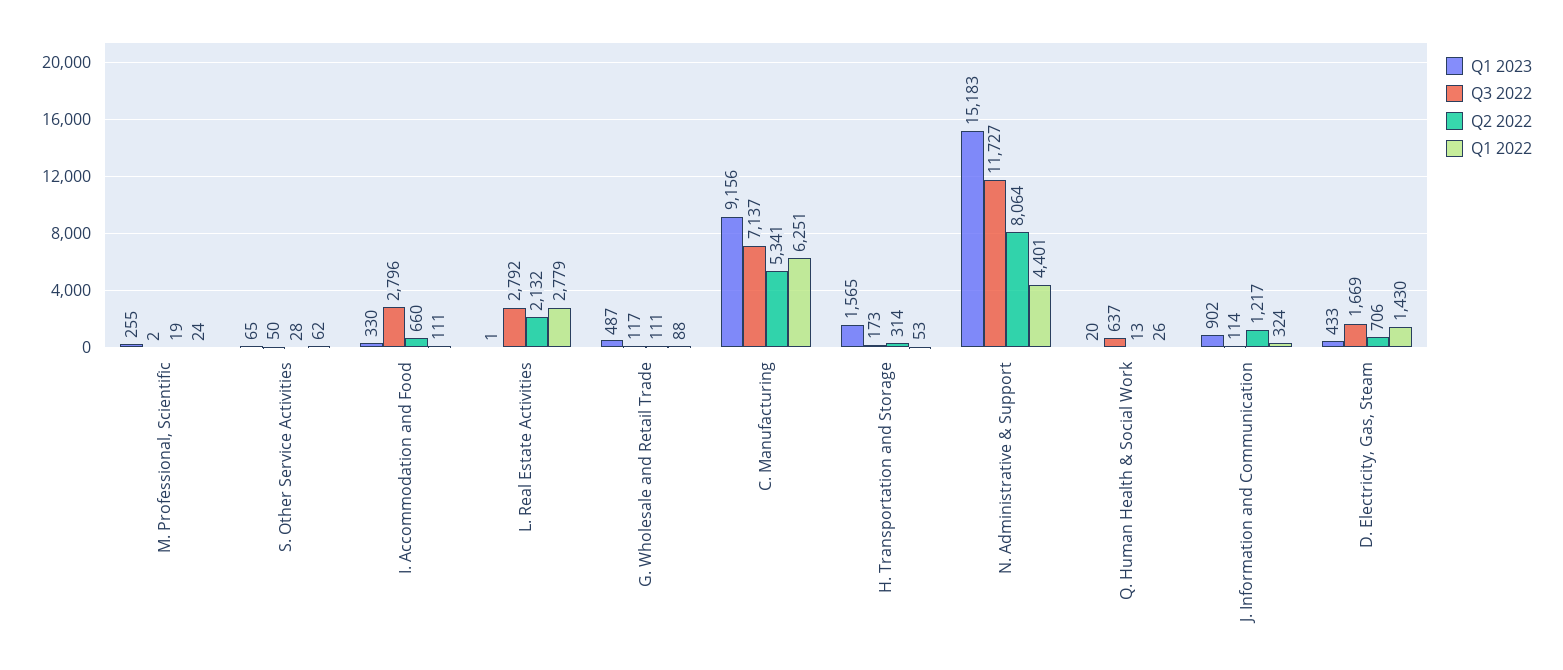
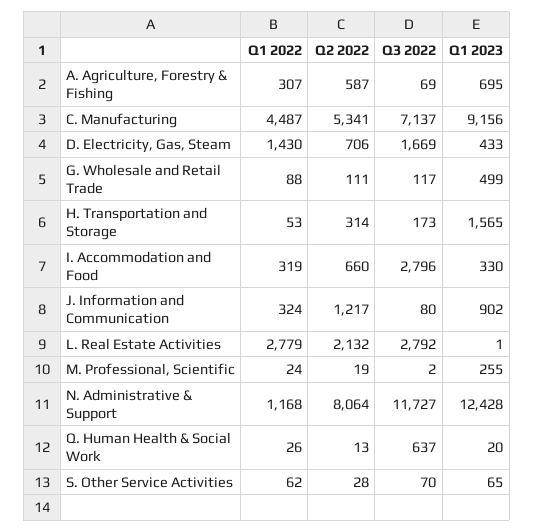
  {
    "Q1 2023": {
      "M. Professional, Scientific": 255,
      "S. Other Service Activities": 65,
      "I. Accommodation and Food": 330,
      "L. Real Estate Activities": 1,
-     "G. Wholesale and Retail Trade": 487,
+     "G. Wholesale and Retail Trade": 499,
      "C. Manufacturing": 9156,
      "H. Transportation and Storage": 1565,
-     "N. Administrative & Support": 15183,
+     "N. Administrative & Support": 12428,
      "Q. Human Health & Social Work": 20,
      "J. Information and Communication": 902,
-     "D. Electricity, Gas, Steam": 433
+     "D. Electricity, Gas, Steam": 433,
+     "A. Agriculture, Forestry & Fishing": 695
    },
    "Q3 2022": {
      "M. Professional, Scientific": 2,
-     "S. Other Service Activities": 50,
+     "S. Other Service Activities": 70,
      "I. Accommodation and Food": 2796,
      "L. Real Estate Activities": 2792,
      "G. Wholesale and Retail Trade": 117,
      "C. Manufacturing": 7137,
      "H. Transportation and Storage": 173,
      "N. Administrative & Support": 11727,
      "Q. Human Health & Social Work": 637,
-     "J. Information and Communication": 114,
+     "J. Information and Communication": 80,
-     "D. Electricity, Gas, Steam": 1669
+     "D. Electricity, Gas, Steam": 1669,
+     "A. Agriculture, Forestry & Fishing": 69
    },
    "Q2 2022": {
      "M. Professional, Scientific": 19,
      "S. Other Service Activities": 28,
      "I. Accommodation and Food": 660,
      "L. Real Estate Activities": 2132,
      "G. Wholesale and Retail Trade": 111,
      "C. Manufacturing": 5341,
      "H. Transportation and Storage": 314,
      "N. Administrative & Support": 8064,
      "Q. Human Health & Social Work": 13,
      "J. Information and Communication": 1217,
-     "D. Electricity, Gas, Steam": 706
+     "D. Electricity, Gas, Steam": 706,
+     "A. Agriculture, Forestry & Fishing": 587
    },
    "Q1 2022": {
      "M. Professional, Scientific": 24,
      "S. Other Service Activities": 62,
-     "I. Accommodation and Food": 111,
+     "I. Accommodation and Food": 319,
      "L. Real Estate Activities": 2779,
      "G. Wholesale and Retail Trade": 88,
-     "C. Manufacturing": 6251,
+     "C. Manufacturing": 4487,
      "H. Transportation and Storage": 53,
-     "N. Administrative & Support": 4401,
+     "N. Administrative & Support": 1168,
      "Q. Human Health & Social Work": 26,
      "J. Information and Communication": 324,
-     "D. Electricity, Gas, Steam": 1430
+     "D. Electricity, Gas, Steam": 1430,
+     "A. Agriculture, Forestry & Fishing": 307
    }
  }

